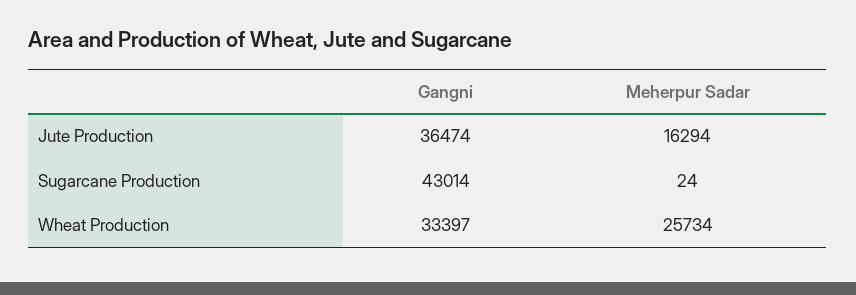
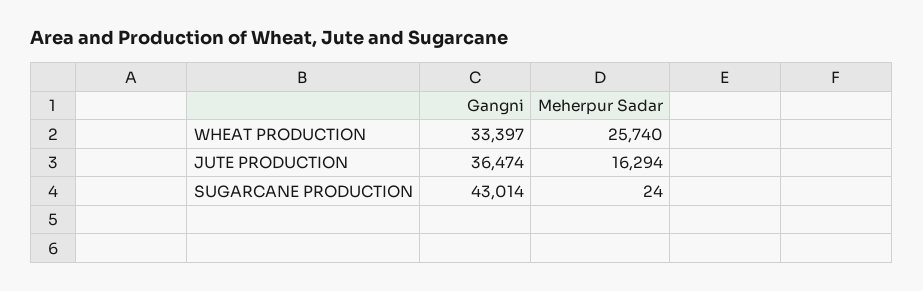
  {
    "Gangni": {
      "Jute Production": 36474,
      "Sugarcane Production": 43014,
      "Wheat Production": 33397
    },
    "Meherpur Sadar": {
      "Jute Production": 16294,
      "Sugarcane Production": 24,
-     "Wheat Production": 25734
+     "Wheat Production": 25740
    }
  }

